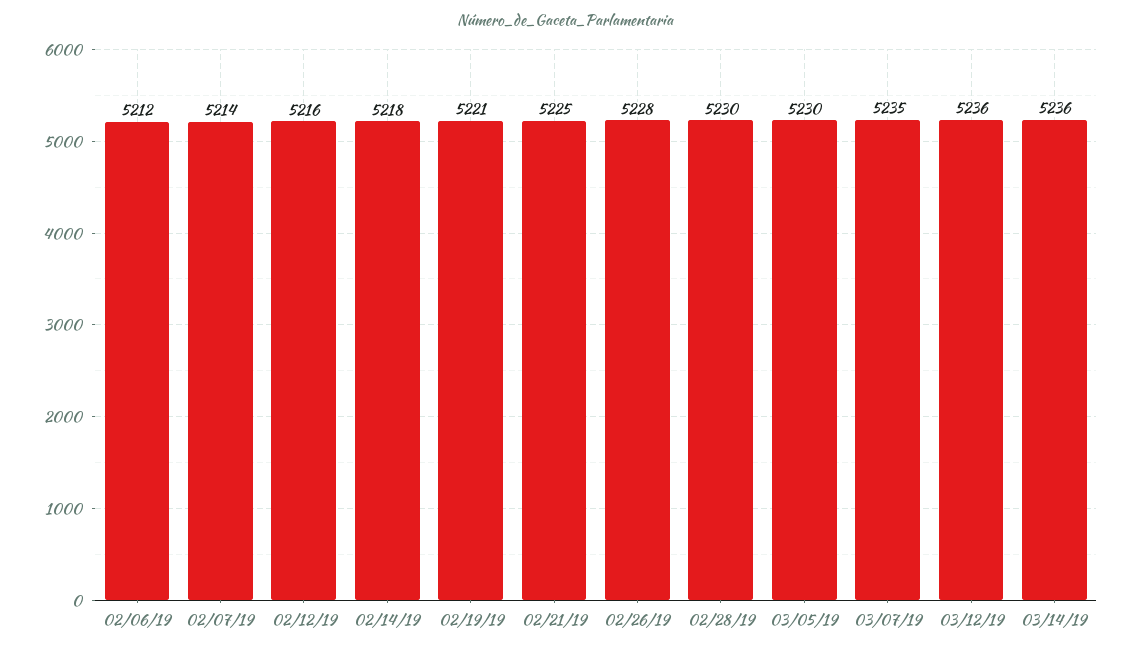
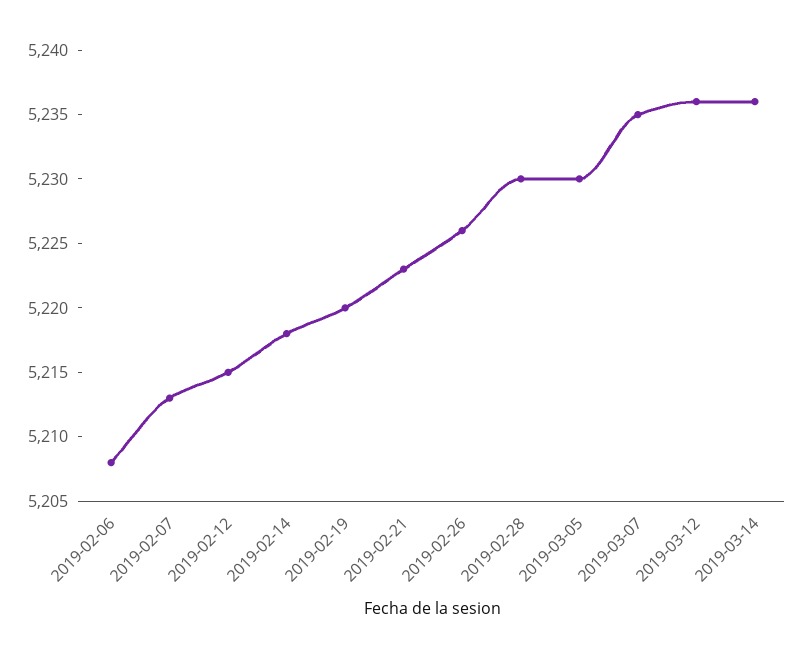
  {
-   "02/06/19": 5212,
+   "02/06/19": 5208,
-   "02/07/19": 5214,
+   "02/07/19": 5213,
-   "02/12/19": 5216,
+   "02/12/19": 5215,
    "02/14/19": 5218,
-   "02/19/19": 5221,
+   "02/19/19": 5220,
-   "02/21/19": 5225,
+   "02/21/19": 5223,
-   "02/26/19": 5228,
+   "02/26/19": 5226,
    "02/28/19": 5230,
    "03/05/19": 5230,
    "03/07/19": 5235,
    "03/12/19": 5236,
    "03/14/19": 5236
  }

